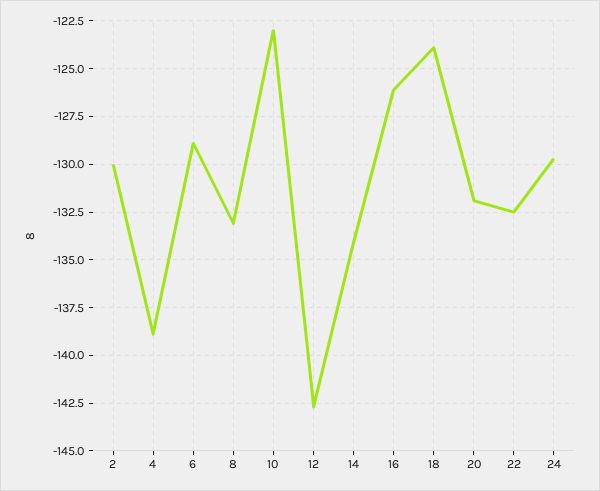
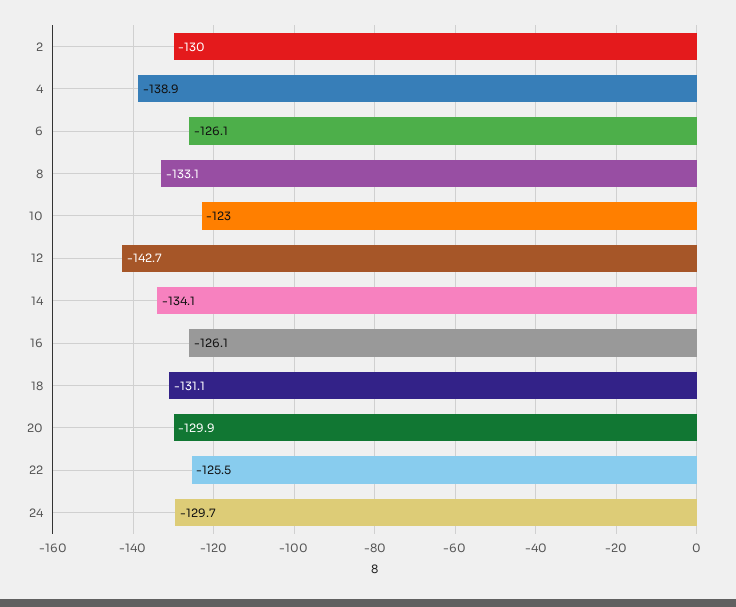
  {
    "2": -130,
    "4": -138.9,
-   "6": -129,
+   "6": -126.1,
    "8": -133.1,
    "10": -123,
    "12": -142.7,
    "14": -134.1,
    "16": -126.1,
-   "18": -124,
+   "18": -131.1,
-   "20": -132,
+   "20": -129.9,
-   "22": -132.5,
+   "22": -125.5,
    "24": -129.7
  }

